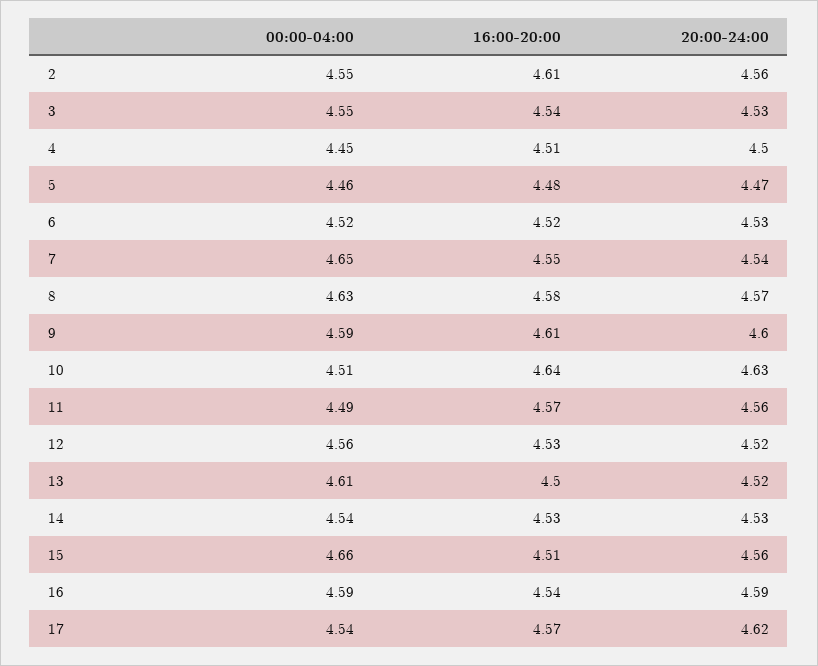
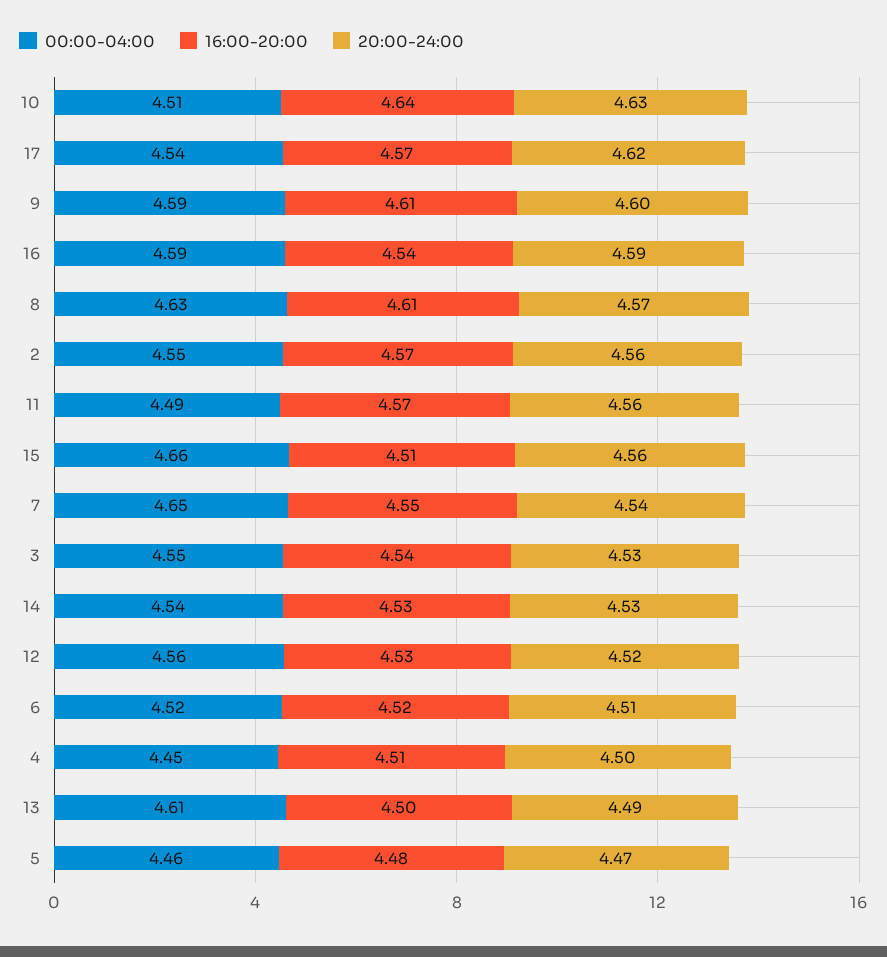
  {
    "00:00-04:00": {
      "2": 4.55,
      "3": 4.55,
      "4": 4.45,
      "5": 4.46,
      "6": 4.52,
      "7": 4.65,
      "8": 4.63,
      "9": 4.59,
      "10": 4.51,
      "11": 4.49,
      "12": 4.56,
      "13": 4.61,
      "14": 4.54,
      "15": 4.66,
      "16": 4.59,
      "17": 4.54
    },
    "16:00-20:00": {
-     "2": 4.61,
+     "2": 4.57,
      "3": 4.54,
      "4": 4.51,
      "5": 4.48,
      "6": 4.52,
      "7": 4.55,
-     "8": 4.58,
+     "8": 4.61,
      "9": 4.61,
      "10": 4.64,
      "11": 4.57,
      "12": 4.53,
      "13": 4.5,
      "14": 4.53,
      "15": 4.51,
      "16": 4.54,
      "17": 4.57
    },
    "20:00-24:00": {
      "2": 4.56,
      "3": 4.53,
      "4": 4.5,
      "5": 4.47,
-     "6": 4.53,
+     "6": 4.51,
      "7": 4.54,
      "8": 4.57,
      "9": 4.6,
      "10": 4.63,
      "11": 4.56,
      "12": 4.52,
-     "13": 4.52,
+     "13": 4.49,
      "14": 4.53,
      "15": 4.56,
      "16": 4.59,
      "17": 4.62
    }
  }

